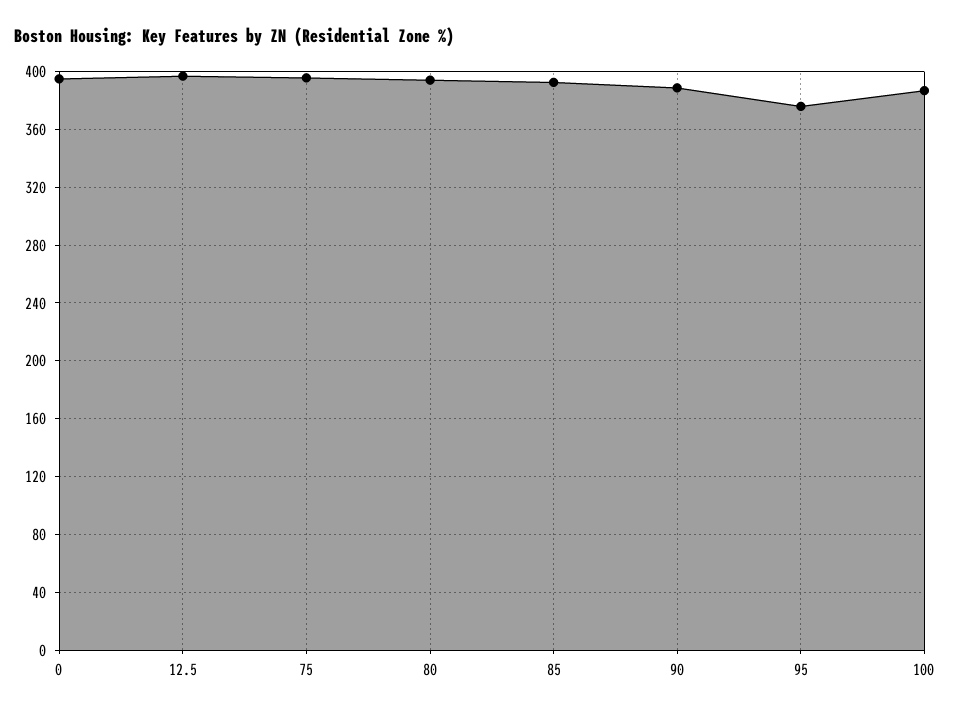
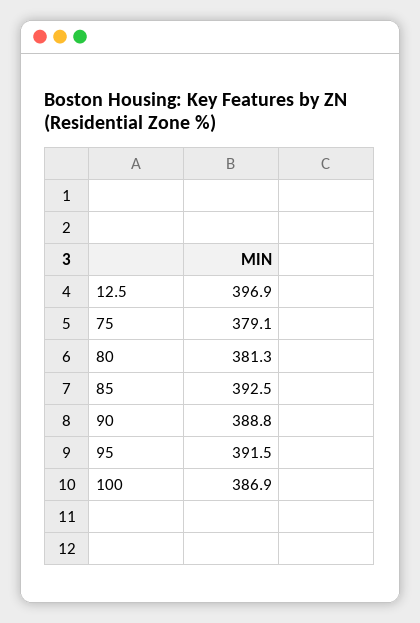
  {
-   "0": 395,
    "12.5": 396.9,
-   "75": 395,
+   "75": 379.1,
-   "80": 395,
+   "80": 381.3,
    "85": 392.5,
    "90": 388.8,
-   "95": 375,
+   "95": 391.5,
    "100": 386.9
  }

